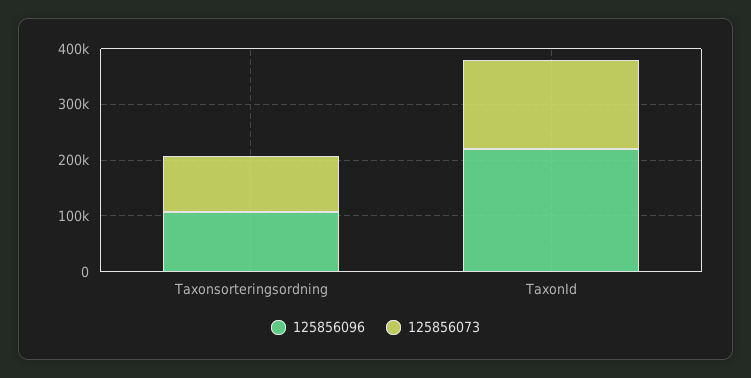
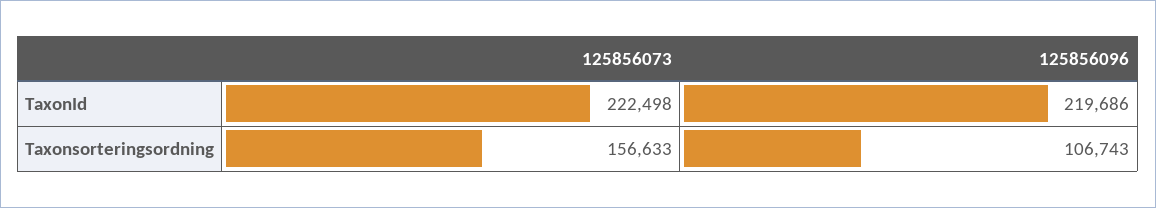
  {
    "125856096": {
      "Taxonsorteringsordning": 106743,
      "TaxonId": 219686
    },
    "125856073": {
-     "Taxonsorteringsordning": 100000,
+     "Taxonsorteringsordning": 156633,
-     "TaxonId": 160000
+     "TaxonId": 222498
    }
  }

